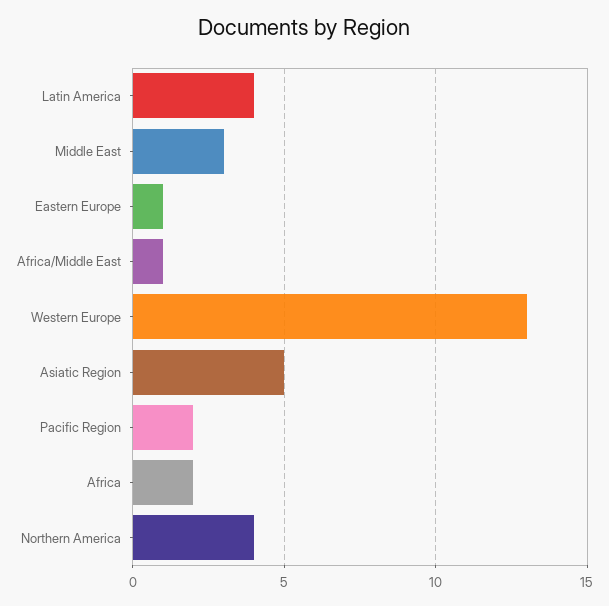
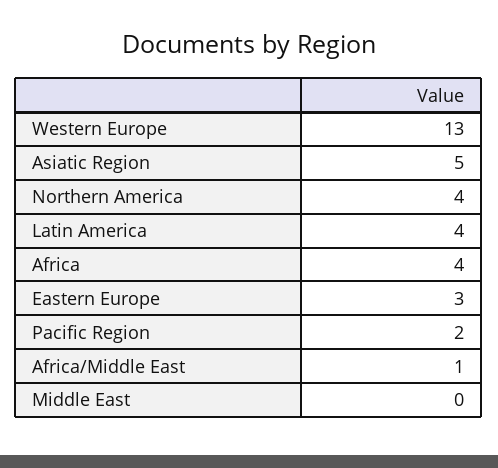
  {
    "Latin America": 4,
-   "Middle East": 3,
+   "Middle East": 0,
-   "Eastern Europe": 1,
+   "Eastern Europe": 3,
    "Africa/Middle East": 1,
    "Western Europe": 13,
    "Asiatic Region": 5,
    "Pacific Region": 2,
-   "Africa": 2,
+   "Africa": 4,
    "Northern America": 4
  }

